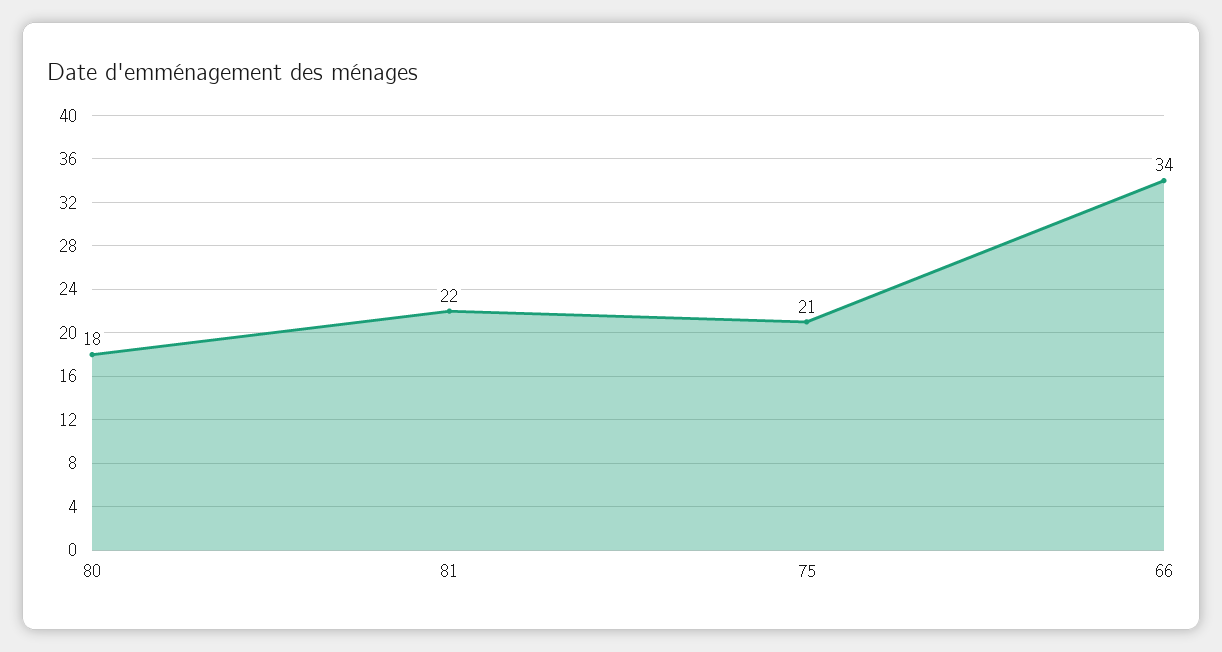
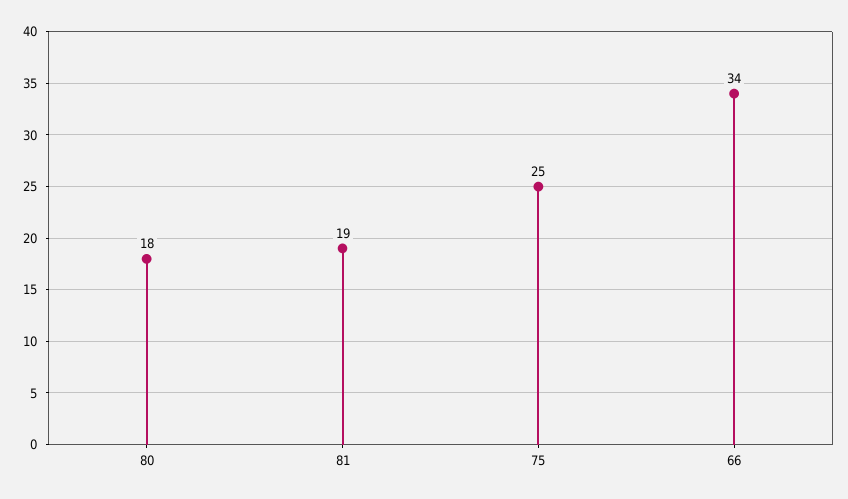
  {
    "80": 18,
-   "81": 22,
+   "81": 19,
-   "75": 21,
+   "75": 25,
    "66": 34
  }

